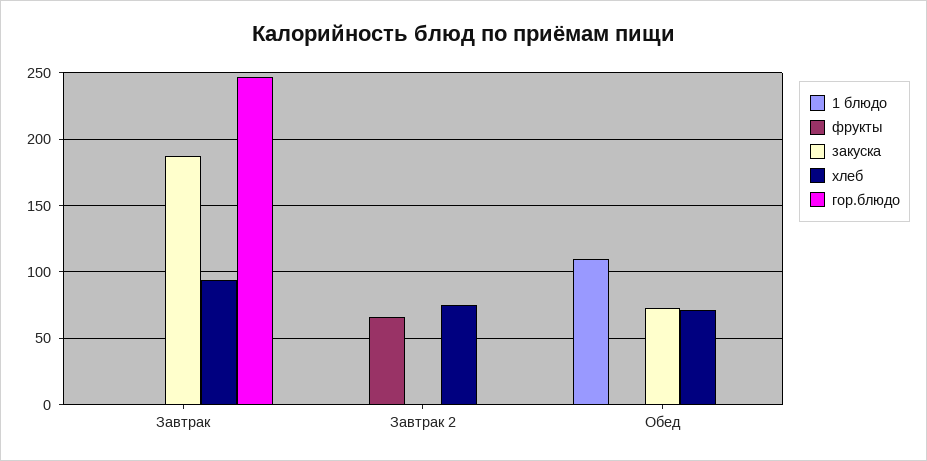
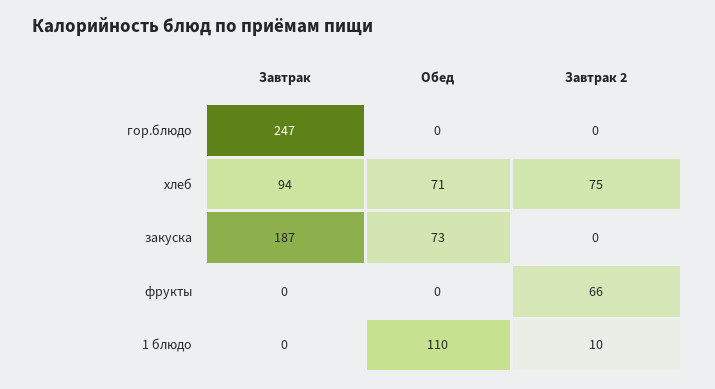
  {
    "1 блюдо": {
      "Завтрак": 0,
-     "Завтрак 2": 0,
+     "Завтрак 2": 10,
      "Обед": 110
    },
    "фрукты": {
      "Завтрак": 0,
      "Завтрак 2": 66,
      "Обед": 0
    },
    "закуска": {
      "Завтрак": 187,
      "Завтрак 2": 0,
      "Обед": 73
    },
    "хлеб": {
      "Завтрак": 94,
      "Завтрак 2": 75,
      "Обед": 71
    },
    "гор.блюдо": {
      "Завтрак": 247,
      "Завтрак 2": 0,
      "Обед": 0
    }
  }

